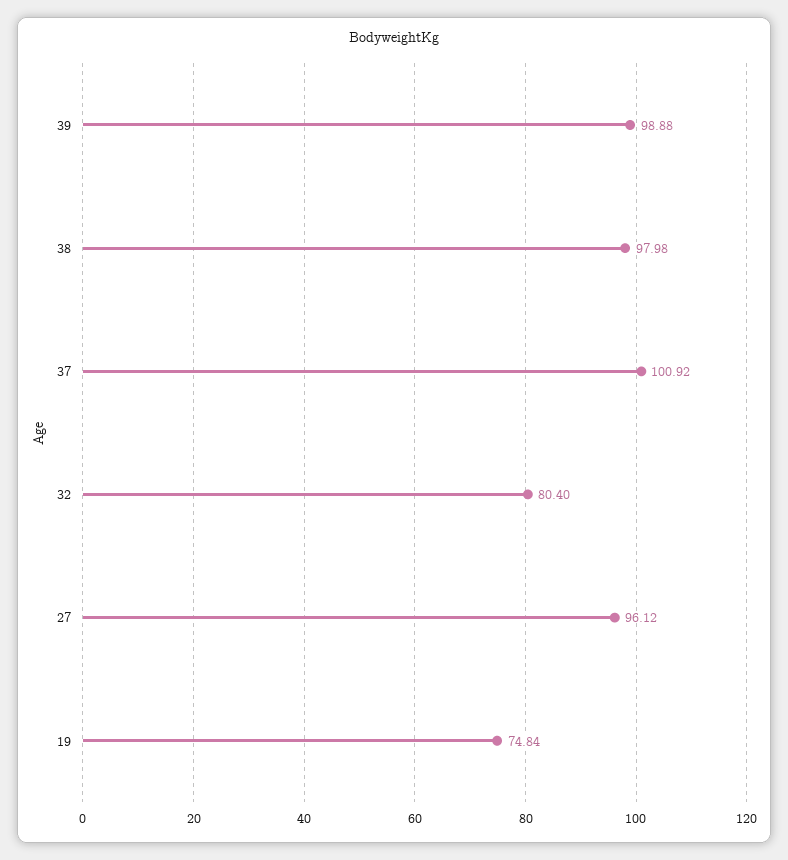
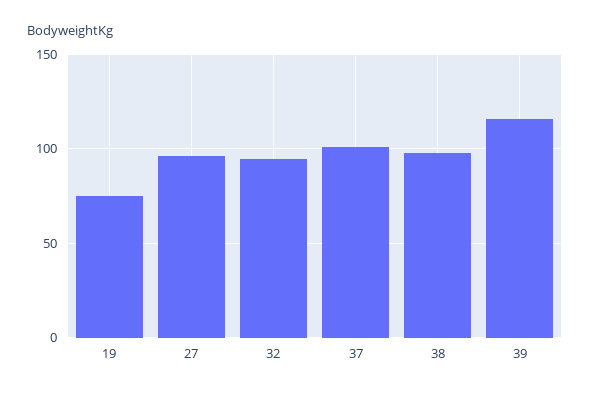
  {
-   "39": 98.88,
+   "39": 115,
    "38": 97.98,
    "37": 100.92,
-   "32": 80.4,
+   "32": 95,
    "27": 96.12,
    "19": 74.84
  }

